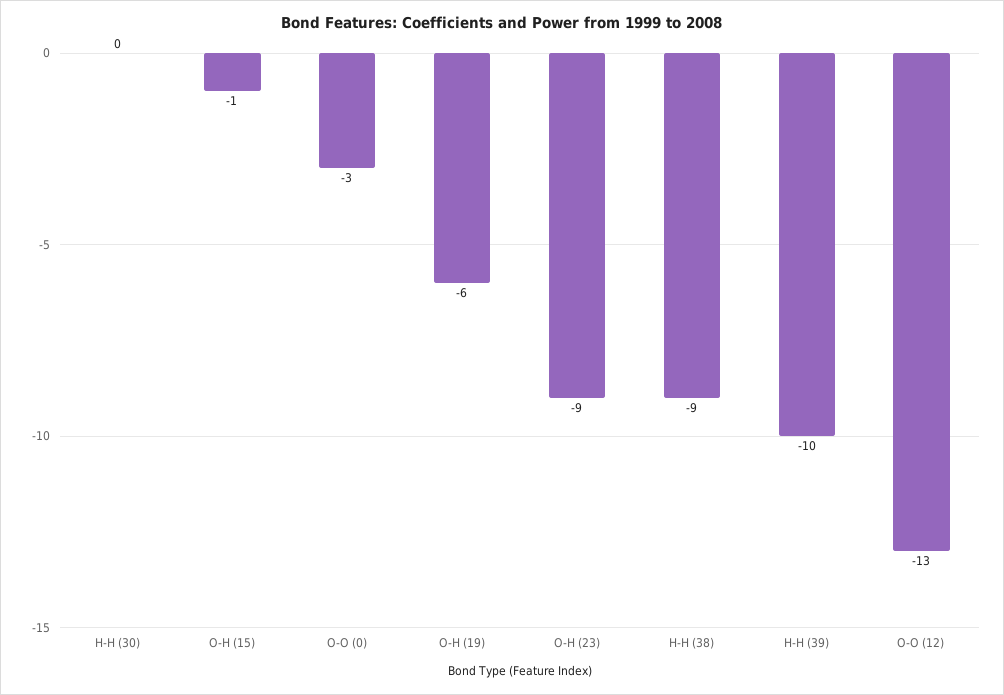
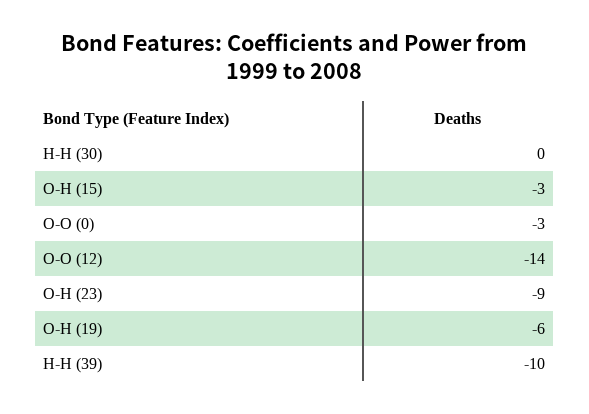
  {
    "H-H (30)": 0,
-   "O-H (15)": -1,
+   "O-H (15)": -3,
    "O-O (0)": -3,
    "O-H (19)": -6,
    "O-H (23)": -9,
-   "H-H (38)": -9,
    "H-H (39)": -10,
-   "O-O (12)": -13
+   "O-O (12)": -14
  }

